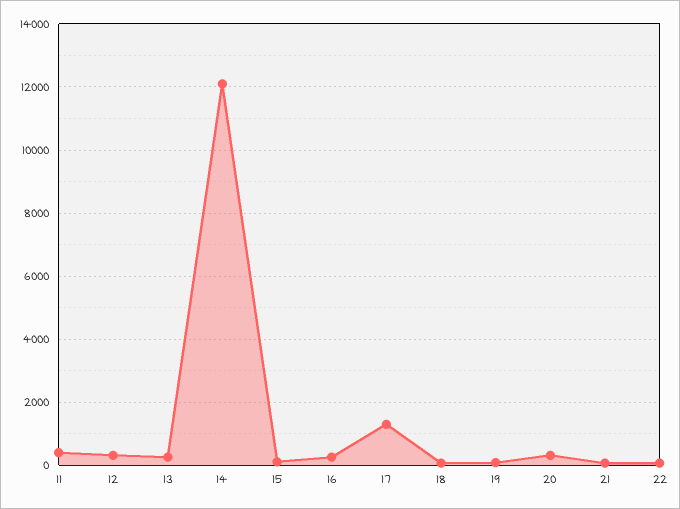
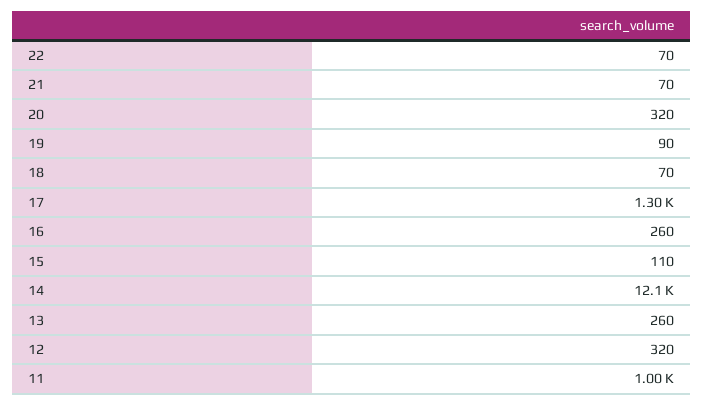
  {
-   "11": 400,
+   "11": 1000,
    "12": 320,
    "13": 260,
    "14": 12100,
    "15": 110,
    "16": 260,
    "17": 1300,
    "18": 70,
    "19": 90,
    "20": 320,
    "21": 70,
    "22": 70
  }

